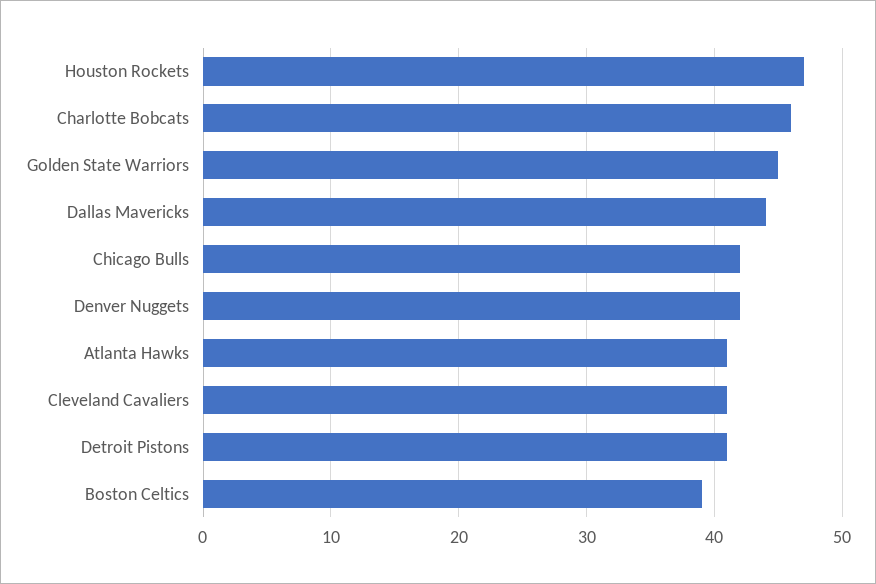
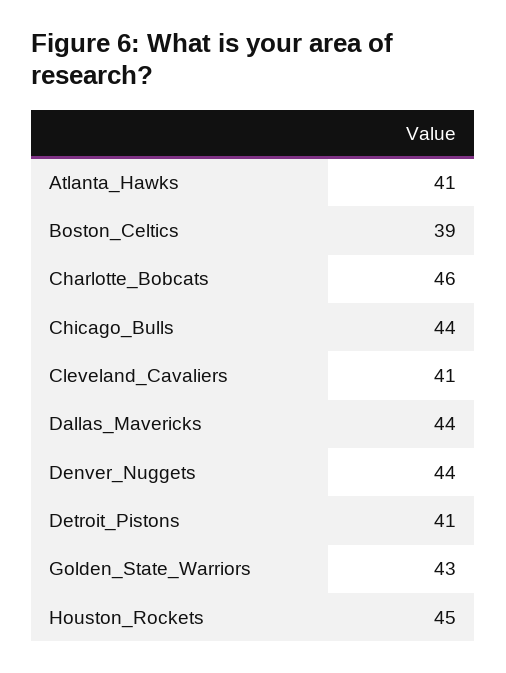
  {
-   "Houston Rockets": 47,
+   "Houston Rockets": 45,
    "Charlotte Bobcats": 46,
-   "Golden State Warriors": 45,
+   "Golden State Warriors": 43,
    "Dallas Mavericks": 44,
-   "Chicago Bulls": 42,
+   "Chicago Bulls": 44,
-   "Denver Nuggets": 42,
+   "Denver Nuggets": 44,
    "Atlanta Hawks": 41,
    "Cleveland Cavaliers": 41,
    "Detroit Pistons": 41,
    "Boston Celtics": 39
  }

